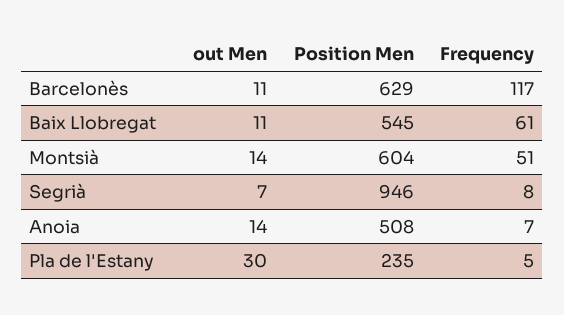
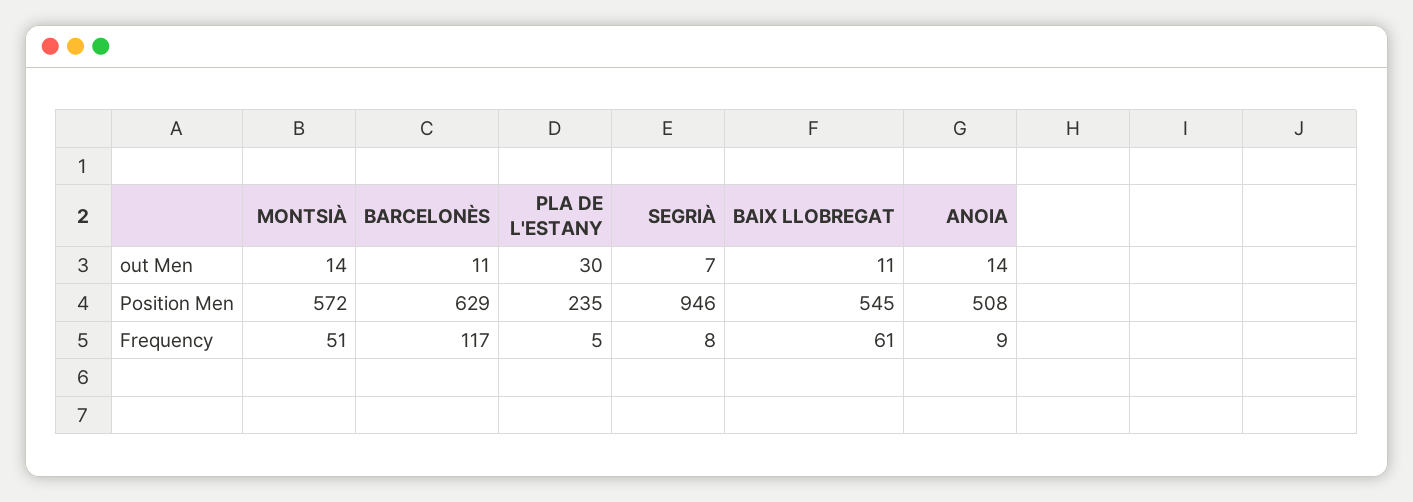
  {
    "out Men": {
      "Barcelonès": 11,
      "Baix Llobregat": 11,
      "Montsià": 14,
      "Segrià": 7,
      "Anoia": 14,
      "Pla de l'Estany": 30
    },
    "Position Men": {
      "Barcelonès": 629,
      "Baix Llobregat": 545,
-     "Montsià": 604,
+     "Montsià": 572,
      "Segrià": 946,
      "Anoia": 508,
      "Pla de l'Estany": 235
    },
    "Frequency": {
      "Barcelonès": 117,
      "Baix Llobregat": 61,
      "Montsià": 51,
      "Segrià": 8,
-     "Anoia": 7,
+     "Anoia": 9,
      "Pla de l'Estany": 5
    }
  }

